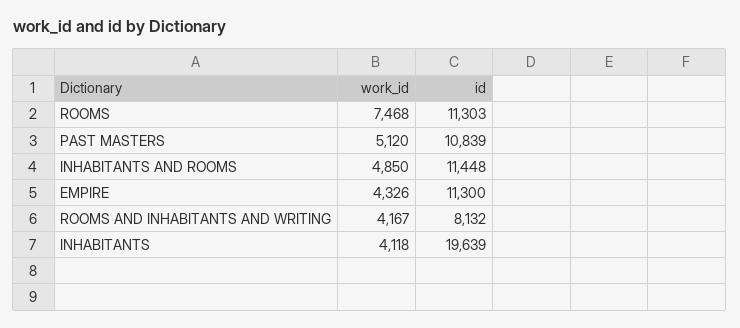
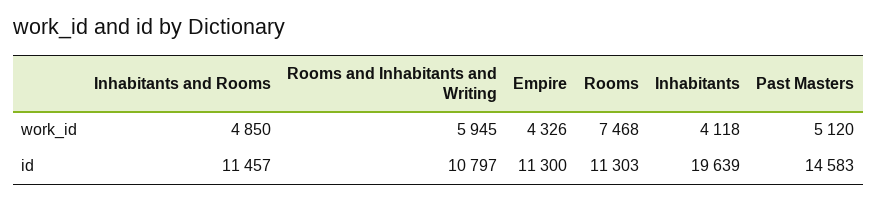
  {
    "work_id": {
      "ROOMS": 7468,
      "PAST MASTERS": 5120,
      "INHABITANTS AND ROOMS": 4850,
      "EMPIRE": 4326,
-     "ROOMS AND INHABITANTS AND WRITING": 4167,
+     "ROOMS AND INHABITANTS AND WRITING": 5945,
      "INHABITANTS": 4118
    },
    "id": {
      "ROOMS": 11303,
-     "PAST MASTERS": 10839,
+     "PAST MASTERS": 14583,
-     "INHABITANTS AND ROOMS": 11448,
+     "INHABITANTS AND ROOMS": 11457,
      "EMPIRE": 11300,
-     "ROOMS AND INHABITANTS AND WRITING": 8132,
+     "ROOMS AND INHABITANTS AND WRITING": 10797,
      "INHABITANTS": 19639
    }
  }

